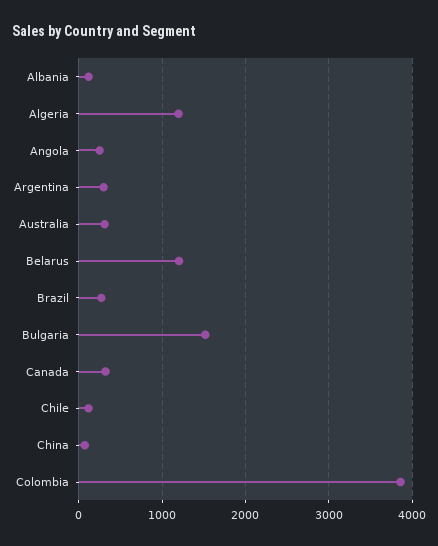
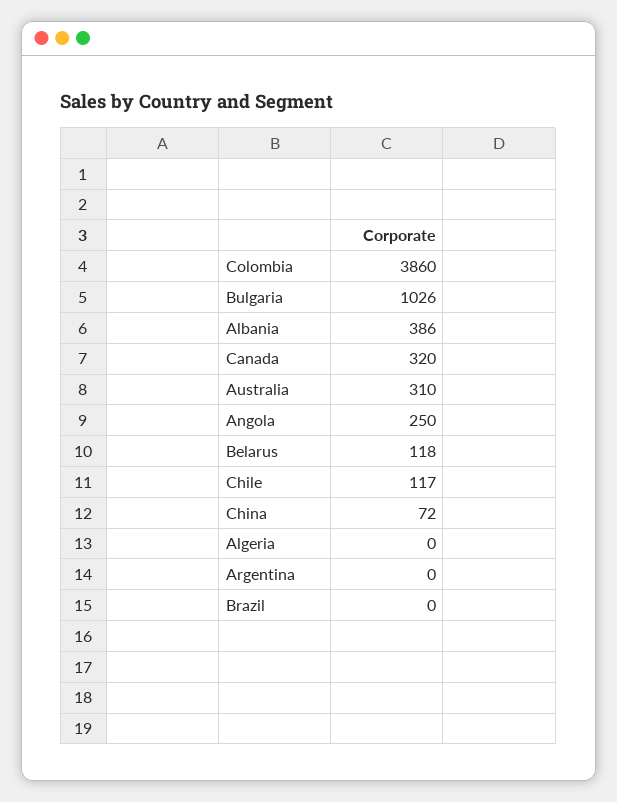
  {
-   "Albania": 100,
+   "Albania": 386,
-   "Algeria": 1200,
+   "Algeria": 0,
    "Angola": 250,
-   "Argentina": 300,
+   "Argentina": 0,
    "Australia": 310,
-   "Belarus": 1200,
+   "Belarus": 118,
-   "Brazil": 300,
+   "Brazil": 0,
-   "Bulgaria": 1500,
+   "Bulgaria": 1026,
    "Canada": 320,
    "Chile": 117,
    "China": 72,
    "Colombia": 3860
  }

